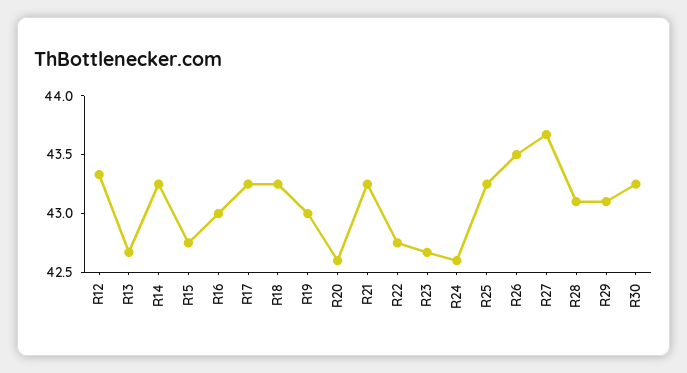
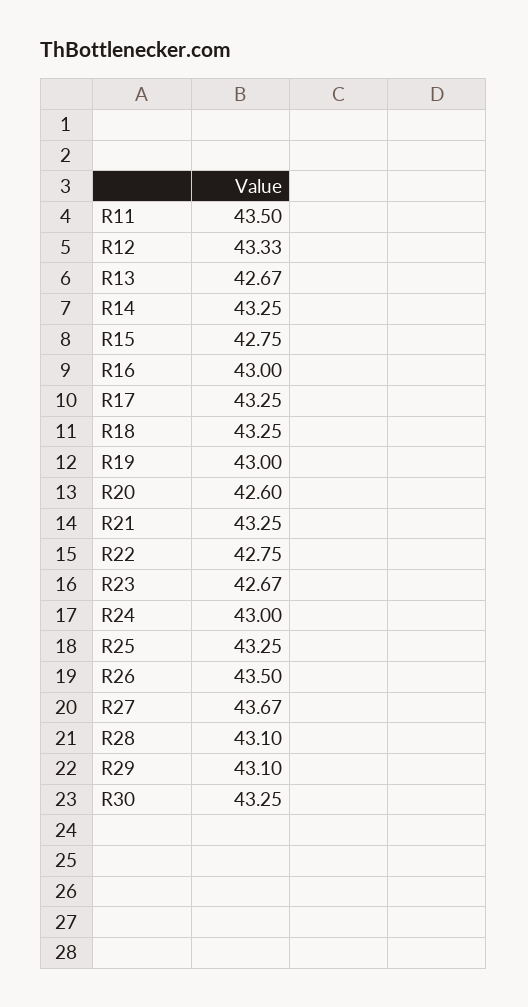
  {
    "R12": 43.33,
    "R13": 42.67,
    "R14": 43.25,
    "R15": 42.75,
    "R16": 43,
    "R17": 43.25,
    "R18": 43.25,
    "R19": 43,
    "R20": 42.6,
    "R21": 43.25,
    "R22": 42.75,
    "R23": 42.67,
-   "R24": 42.6,
+   "R24": 43,
    "R25": 43.25,
    "R26": 43.5,
    "R27": 43.67,
    "R28": 43.1,
    "R29": 43.1,
-   "R30": 43.25
+   "R30": 43.25,
+   "R11": 43.5
  }

